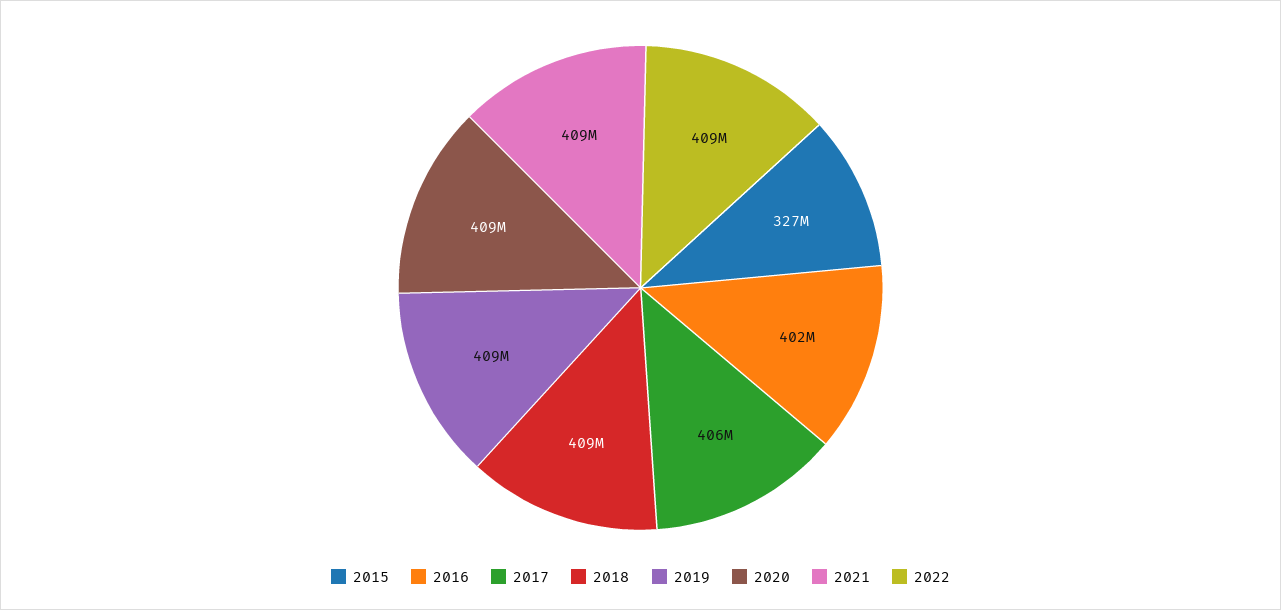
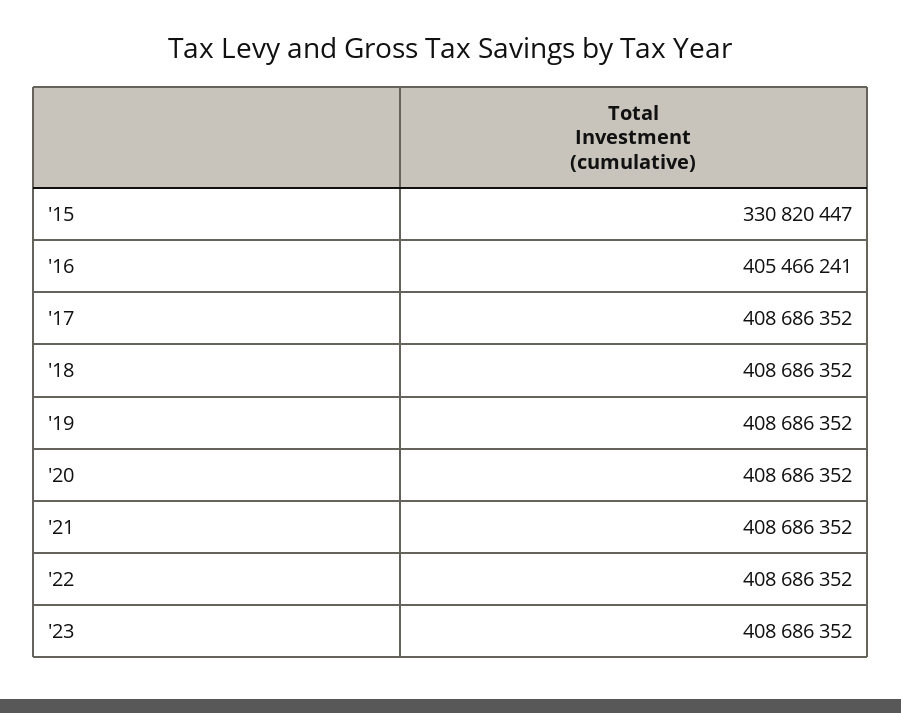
  {
-   "2015": 327000000,
+   "2015": 330820447,
-   "2016": 402000000,
+   "2016": 405466241,
-   "2017": 406000000,
+   "2017": 408686352,
    "2018": 408686352,
    "2019": 408686352,
    "2020": 408686352,
    "2021": 408686352,
-   "2022": 408686352
+   "2022": 408686352,
+   "'23": 408686352
  }

